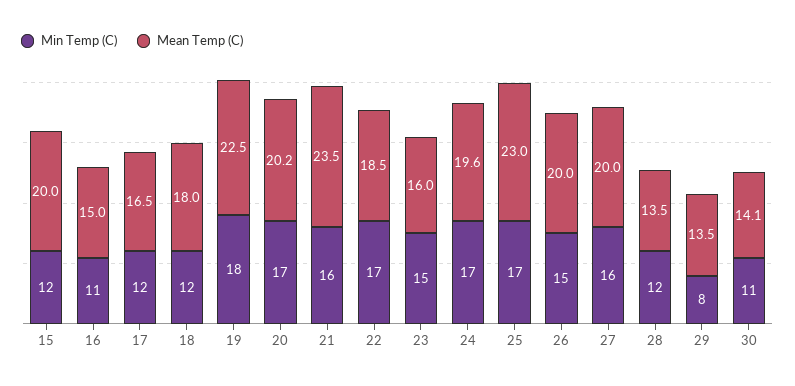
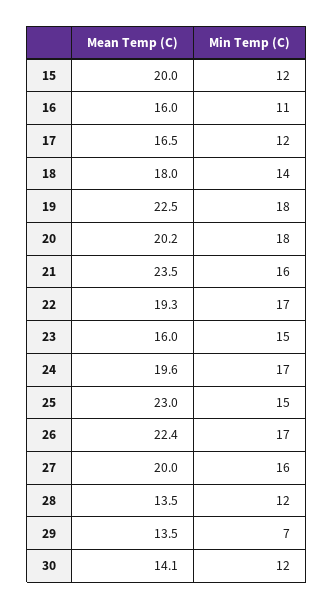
  {
    "Min Temp (C)": {
      "15": 12,
      "16": 11,
      "17": 12,
-     "18": 12,
+     "18": 14,
      "19": 18,
-     "20": 17,
+     "20": 18,
      "21": 16,
      "22": 17,
      "23": 15,
      "24": 17,
-     "25": 17,
+     "25": 15,
-     "26": 15,
+     "26": 17,
      "27": 16,
      "28": 12,
-     "29": 8,
+     "29": 7,
-     "30": 11
+     "30": 12
    },
    "Mean Temp (C)": {
      "15": 20,
-     "16": 15,
+     "16": 16,
      "17": 16.5,
      "18": 18,
      "19": 22.5,
      "20": 20.2,
      "21": 23.5,
-     "22": 18.5,
+     "22": 19.3,
      "23": 16,
      "24": 19.6,
      "25": 23,
-     "26": 20,
+     "26": 22.4,
      "27": 20,
      "28": 13.5,
      "29": 13.5,
      "30": 14.1
    }
  }

